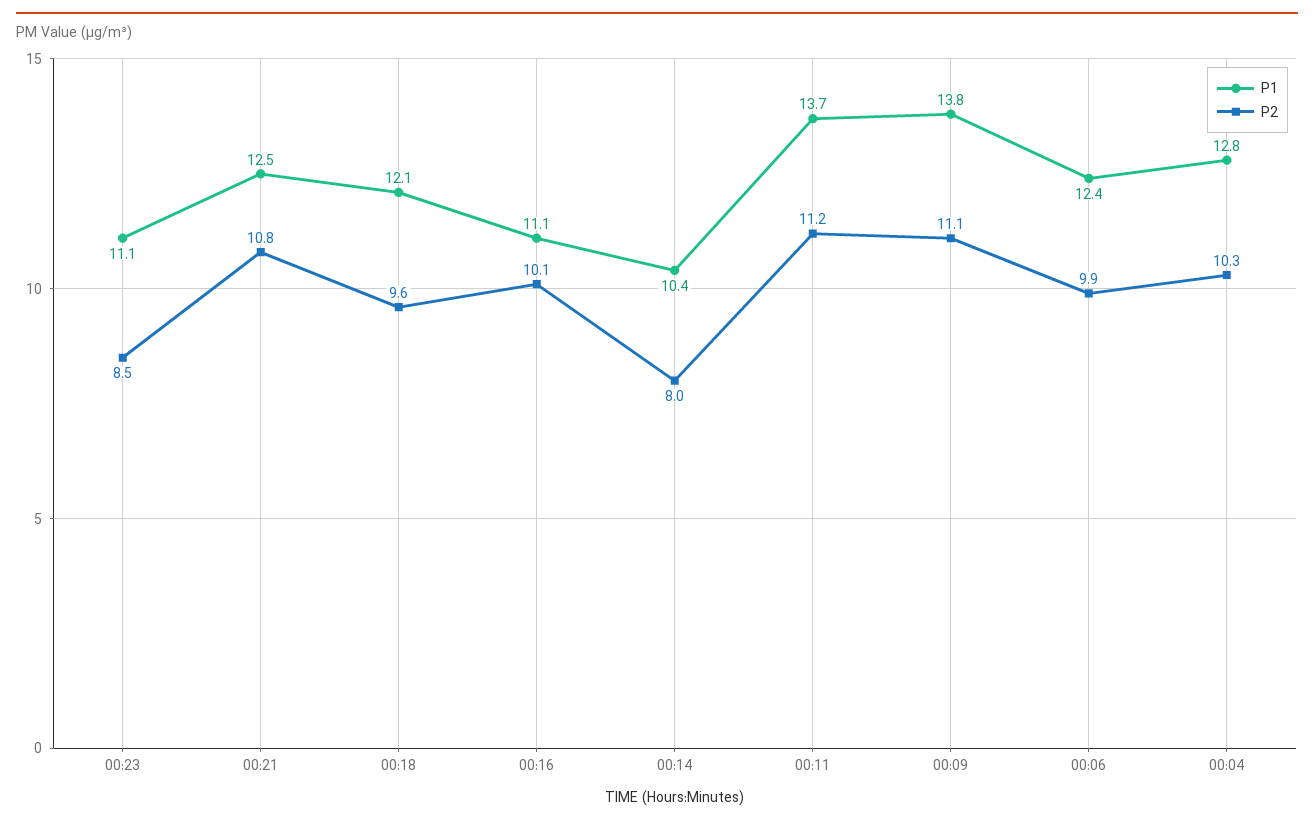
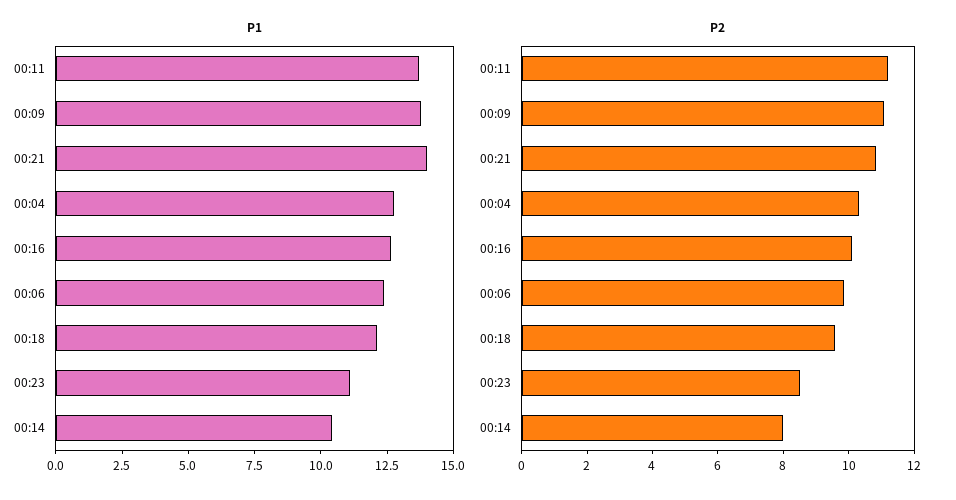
  {
    "P1": {
      "00:23": 11.1,
-     "00:21": 12.5,
+     "00:21": 14,
      "00:18": 12.1,
-     "00:16": 11.1,
+     "00:16": 12.5,
      "00:14": 10.4,
      "00:11": 13.7,
      "00:09": 13.8,
      "00:06": 12.4,
      "00:04": 12.8
    },
    "P2": {
      "00:23": 8.5,
      "00:21": 10.8,
      "00:18": 9.6,
      "00:16": 10.1,
      "00:14": 8,
      "00:11": 11.2,
      "00:09": 11.1,
      "00:06": 9.9,
      "00:04": 10.3
    }
  }

